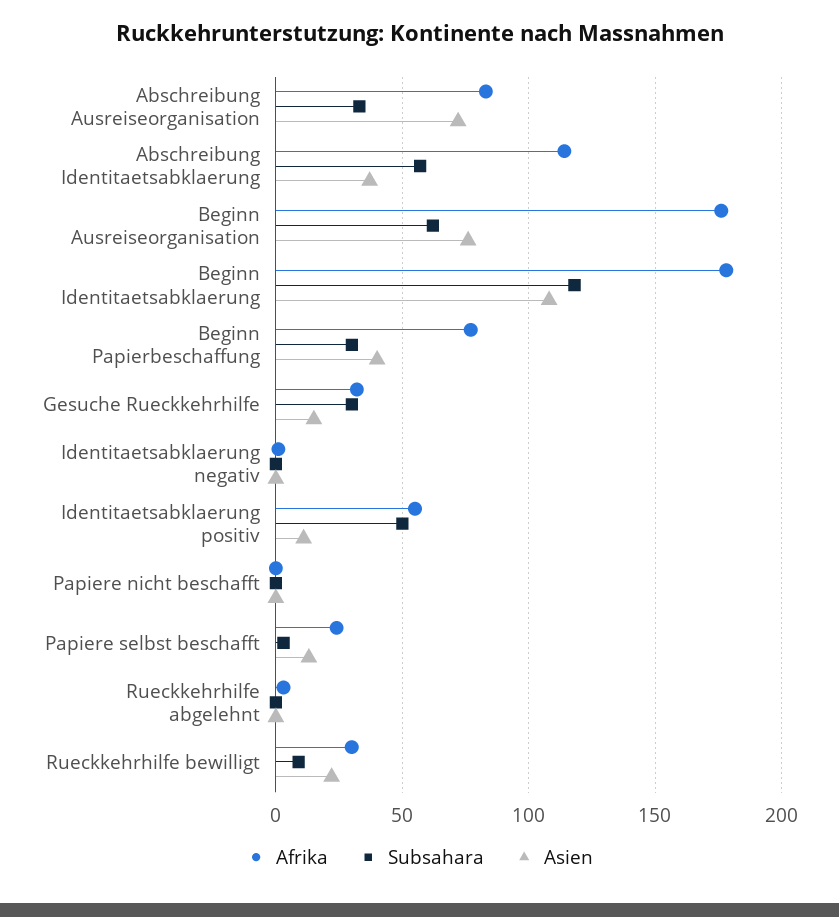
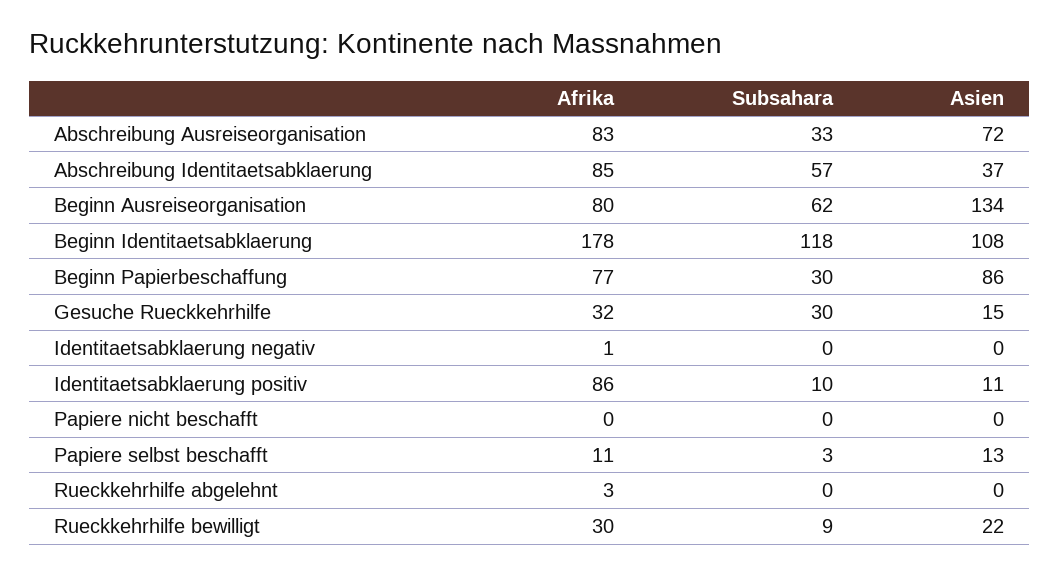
  {
    "Afrika": {
      "Abschreibung Ausreiseorganisation": 83,
-     "Abschreibung Identitaetsabklaerung": 115,
+     "Abschreibung Identitaetsabklaerung": 85,
-     "Beginn Ausreiseorganisation": 175,
+     "Beginn Ausreiseorganisation": 80,
      "Beginn Identitaetsabklaerung": 178,
      "Beginn Papierbeschaffung": 77,
      "Gesuche Rueckkehrhilfe": 32,
      "Identitaetsabklaerung negativ": 1,
-     "Identitaetsabklaerung positiv": 55,
+     "Identitaetsabklaerung positiv": 86,
      "Papiere nicht beschafft": 0,
-     "Papiere selbst beschafft": 25,
+     "Papiere selbst beschafft": 11,
      "Rueckkehrhilfe abgelehnt": 3,
      "Rueckkehrhilfe bewilligt": 30
    },
    "Subsahara": {
      "Abschreibung Ausreiseorganisation": 33,
      "Abschreibung Identitaetsabklaerung": 57,
      "Beginn Ausreiseorganisation": 62,
      "Beginn Identitaetsabklaerung": 118,
      "Beginn Papierbeschaffung": 30,
      "Gesuche Rueckkehrhilfe": 30,
      "Identitaetsabklaerung negativ": 0,
-     "Identitaetsabklaerung positiv": 50,
+     "Identitaetsabklaerung positiv": 10,
      "Papiere nicht beschafft": 0,
      "Papiere selbst beschafft": 3,
      "Rueckkehrhilfe abgelehnt": 0,
      "Rueckkehrhilfe bewilligt": 9
    },
    "Asien": {
      "Abschreibung Ausreiseorganisation": 72,
      "Abschreibung Identitaetsabklaerung": 37,
-     "Beginn Ausreiseorganisation": 75,
+     "Beginn Ausreiseorganisation": 134,
      "Beginn Identitaetsabklaerung": 108,
-     "Beginn Papierbeschaffung": 40,
+     "Beginn Papierbeschaffung": 86,
      "Gesuche Rueckkehrhilfe": 15,
      "Identitaetsabklaerung negativ": 0,
      "Identitaetsabklaerung positiv": 11,
      "Papiere nicht beschafft": 0,
      "Papiere selbst beschafft": 13,
      "Rueckkehrhilfe abgelehnt": 0,
      "Rueckkehrhilfe bewilligt": 22
    }
  }

